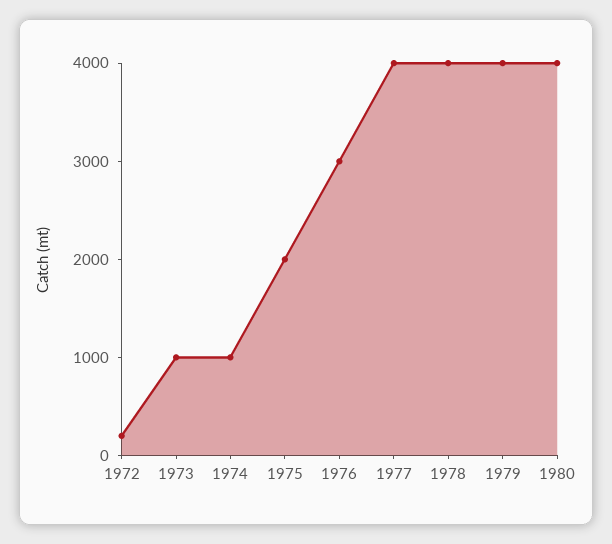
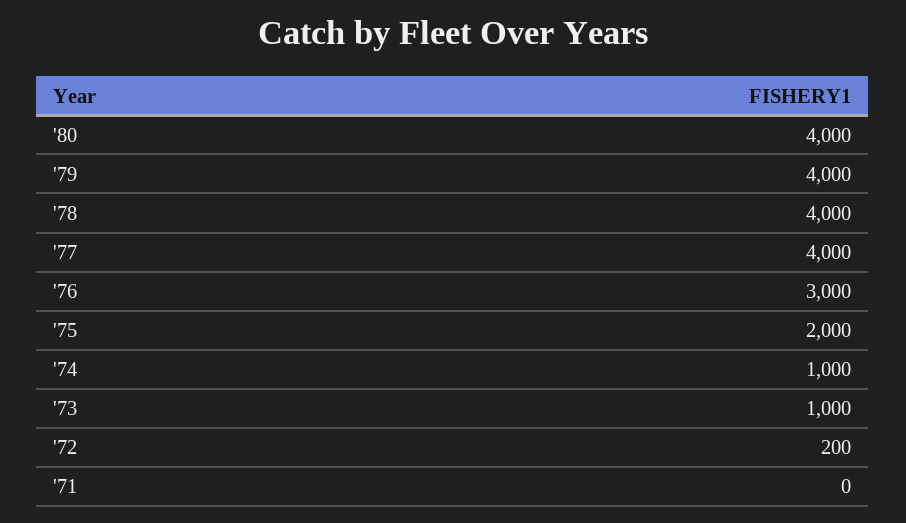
  {
    "1972": 200,
    "1973": 1000,
    "1974": 1000,
    "1975": 2000,
    "1976": 3000,
    "1977": 4000,
    "1978": 4000,
    "1979": 4000,
-   "1980": 4000
+   "1980": 4000,
+   "'71": 0
  }

